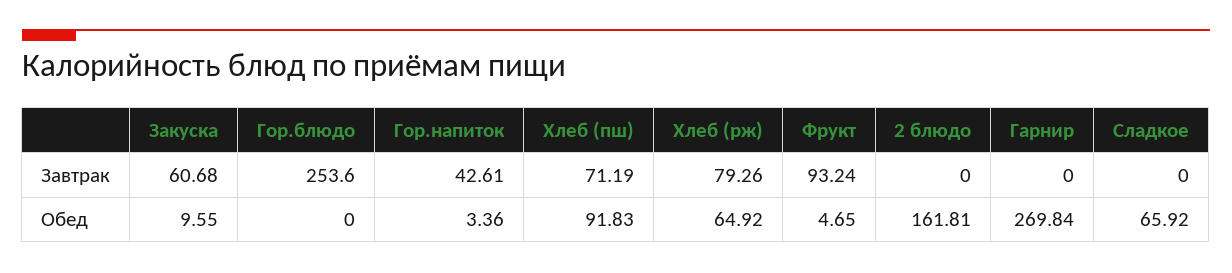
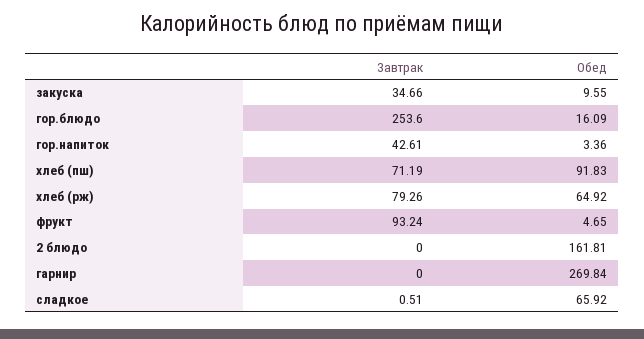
  {
    "Закуска": {
-     "Завтрак": 60.68,
+     "Завтрак": 34.66,
      "Обед": 9.55
    },
    "Гор.блюдо": {
      "Завтрак": 253.6,
-     "Обед": 0
+     "Обед": 16.09
    },
    "Гор.напиток": {
      "Завтрак": 42.61,
      "Обед": 3.36
    },
    "Хлеб (пш)": {
      "Завтрак": 71.19,
      "Обед": 91.83
    },
    "Хлеб (рж)": {
      "Завтрак": 79.26,
      "Обед": 64.92
    },
    "Фрукт": {
      "Завтрак": 93.24,
      "Обед": 4.65
    },
    "2 блюдо": {
      "Завтрак": 0,
      "Обед": 161.81
    },
    "Гарнир": {
      "Завтрак": 0,
      "Обед": 269.84
    },
    "Сладкое": {
-     "Завтрак": 0,
+     "Завтрак": 0.51,
      "Обед": 65.92
    }
  }

